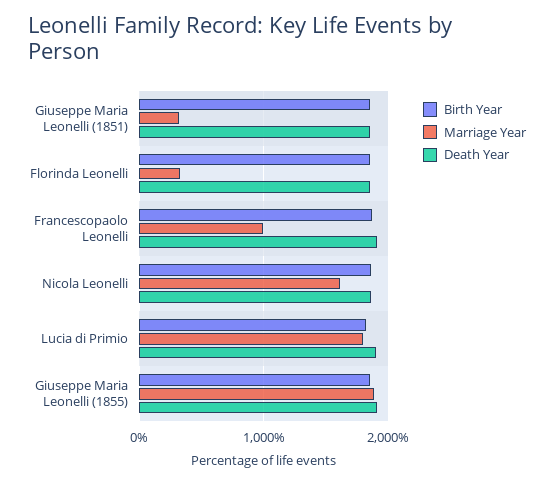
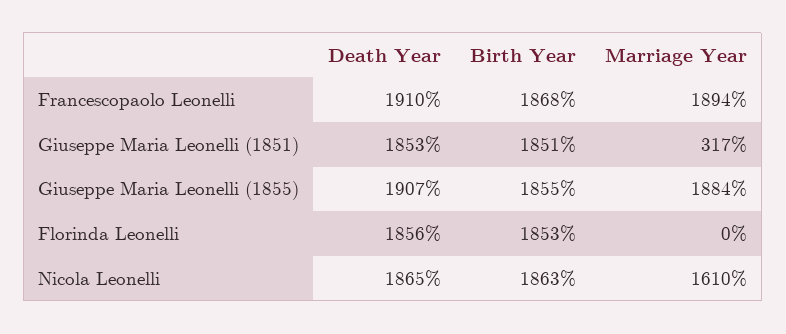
  {
    "Birth Year": {
      "Giuseppe Maria Leonelli (1851)": 1851,
      "Florinda Leonelli": 1853,
      "Francescopaolo Leonelli": 1868,
      "Nicola Leonelli": 1863,
-     "Lucia di Primio": 1800,
      "Giuseppe Maria Leonelli (1855)": 1855
    },
    "Marriage Year": {
      "Giuseppe Maria Leonelli (1851)": 317,
-     "Florinda Leonelli": 300,
+     "Florinda Leonelli": 0,
-     "Francescopaolo Leonelli": 1000,
+     "Francescopaolo Leonelli": 1894,
      "Nicola Leonelli": 1610,
-     "Lucia di Primio": 1800,
      "Giuseppe Maria Leonelli (1855)": 1884
    },
    "Death Year": {
      "Giuseppe Maria Leonelli (1851)": 1853,
      "Florinda Leonelli": 1856,
      "Francescopaolo Leonelli": 1910,
      "Nicola Leonelli": 1865,
-     "Lucia di Primio": 1900,
      "Giuseppe Maria Leonelli (1855)": 1907
    }
  }

